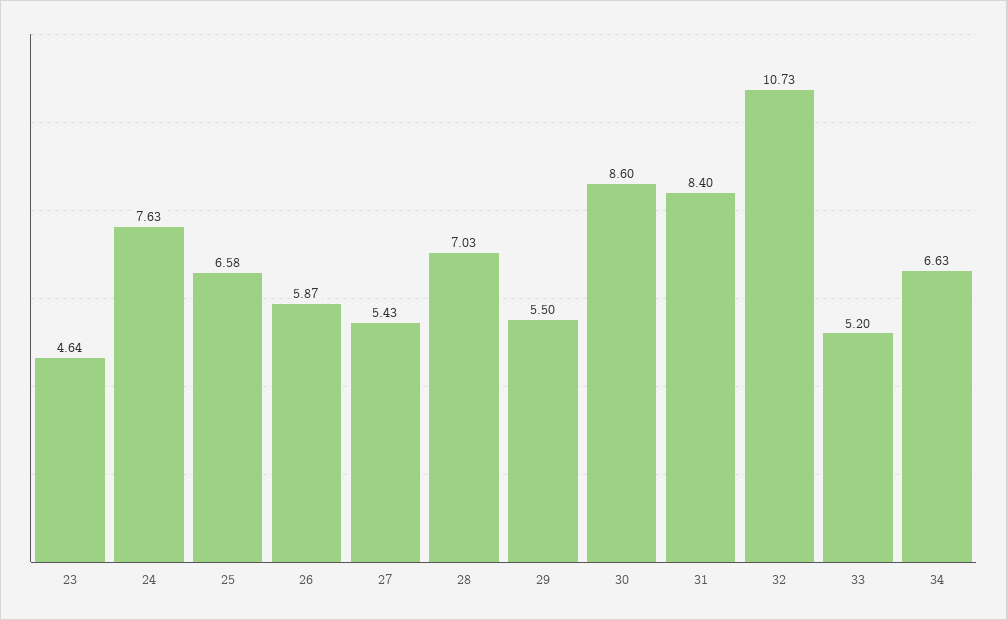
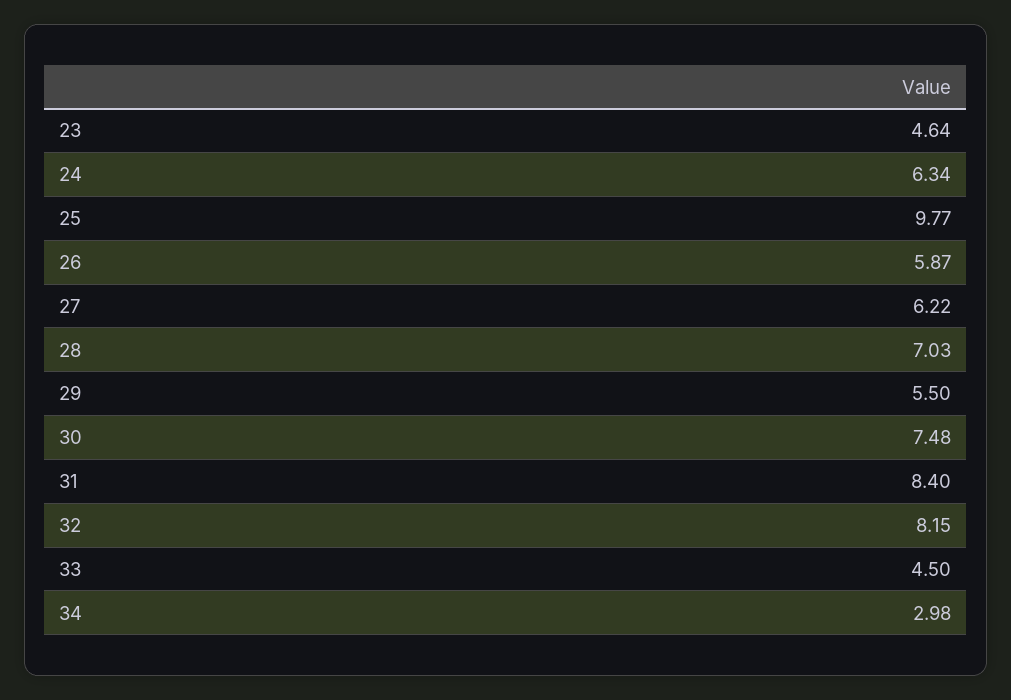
  {
    "23": 4.64,
-   "24": 7.63,
+   "24": 6.34,
-   "25": 6.58,
+   "25": 9.77,
    "26": 5.87,
-   "27": 5.43,
+   "27": 6.22,
    "28": 7.03,
    "29": 5.5,
-   "30": 8.6,
+   "30": 7.48,
    "31": 8.4,
-   "32": 10.73,
+   "32": 8.15,
-   "33": 5.2,
+   "33": 4.5,
-   "34": 6.63
+   "34": 2.98
  }

